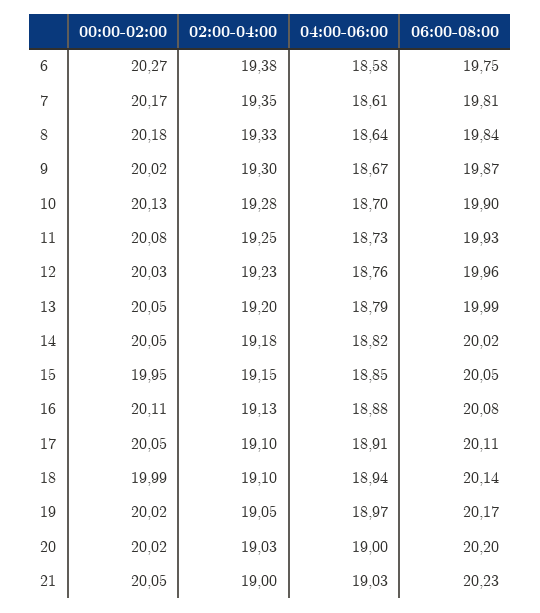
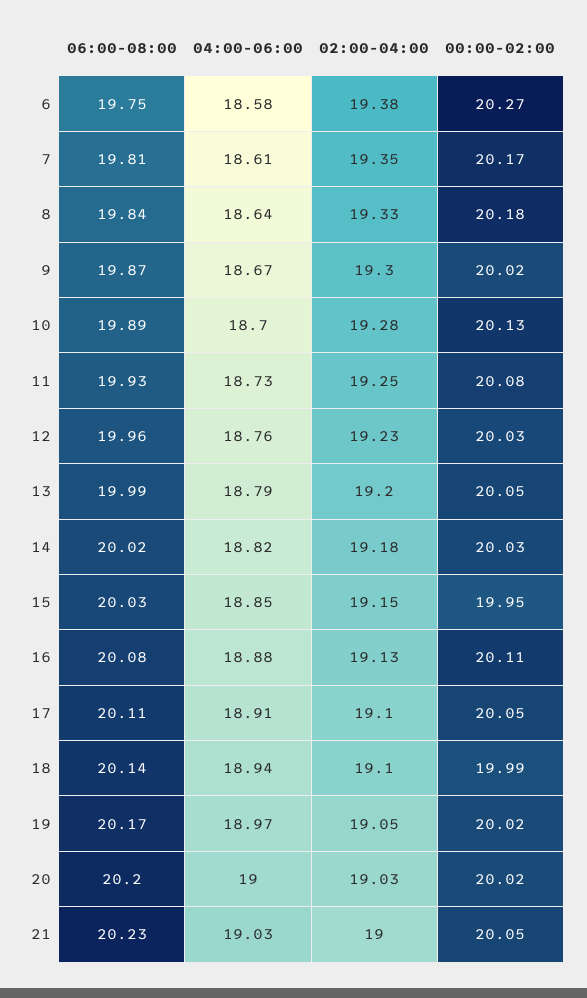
  {
    "00:00-02:00": {
      "6": 20.27,
      "7": 20.17,
      "8": 20.18,
      "9": 20.02,
      "10": 20.13,
      "11": 20.08,
      "12": 20.03,
      "13": 20.05,
-     "14": 20.05,
+     "14": 20.03,
      "15": 19.95,
      "16": 20.11,
      "17": 20.05,
      "18": 19.99,
      "19": 20.02,
      "20": 20.02,
      "21": 20.05
    },
    "02:00-04:00": {
      "6": 19.38,
      "7": 19.35,
      "8": 19.33,
      "9": 19.3,
      "10": 19.28,
      "11": 19.25,
      "12": 19.23,
      "13": 19.2,
      "14": 19.18,
      "15": 19.15,
      "16": 19.13,
      "17": 19.1,
      "18": 19.1,
      "19": 19.05,
      "20": 19.03,
      "21": 19
    },
    "04:00-06:00": {
      "6": 18.58,
      "7": 18.61,
      "8": 18.64,
      "9": 18.67,
      "10": 18.7,
      "11": 18.73,
      "12": 18.76,
      "13": 18.79,
      "14": 18.82,
      "15": 18.85,
      "16": 18.88,
      "17": 18.91,
      "18": 18.94,
      "19": 18.97,
      "20": 19,
      "21": 19.03
    },
    "06:00-08:00": {
      "6": 19.75,
      "7": 19.81,
      "8": 19.84,
      "9": 19.87,
-     "10": 19.9,
+     "10": 19.89,
      "11": 19.93,
      "12": 19.96,
      "13": 19.99,
      "14": 20.02,
-     "15": 20.05,
+     "15": 20.03,
      "16": 20.08,
      "17": 20.11,
      "18": 20.14,
      "19": 20.17,
      "20": 20.2,
      "21": 20.23
    }
  }

